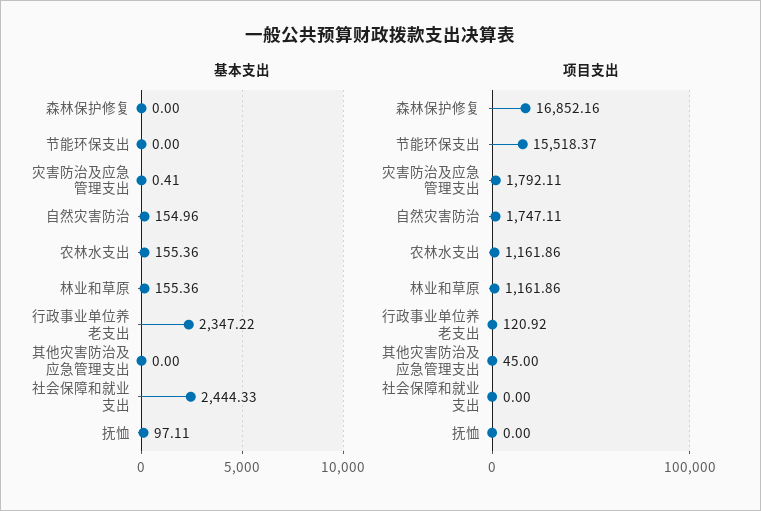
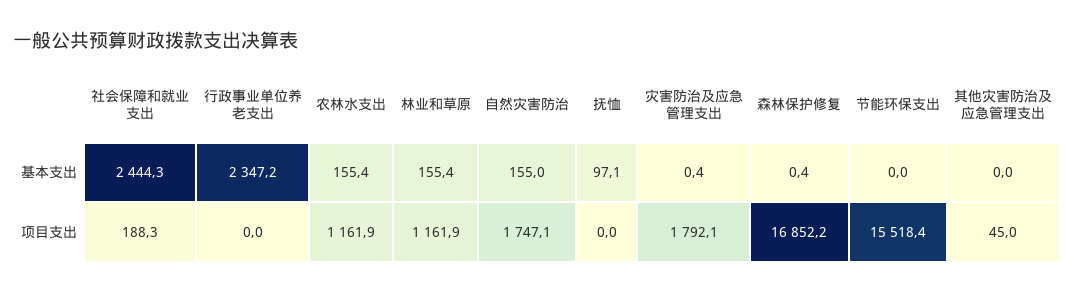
  {
    "基本支出": {
-     "森林保护修复": 0,
+     "森林保护修复": 0.4,
      "节能环保支出": 0,
      "灾害防治及应急管理支出": 0.41,
      "自然灾害防治": 154.96,
      "农林水支出": 155.36,
      "林业和草原": 155.36,
      "行政事业单位养老支出": 2347.22,
      "其他灾害防治及应急管理支出": 0,
      "社会保障和就业支出": 2444.33,
      "抚恤": 97.11
    },
    "项目支出": {
      "森林保护修复": 16852.16,
      "节能环保支出": 15518.37,
      "灾害防治及应急管理支出": 1792.11,
      "自然灾害防治": 1747.11,
      "农林水支出": 1161.86,
      "林业和草原": 1161.86,
-     "行政事业单位养老支出": 120.92,
+     "行政事业单位养老支出": 0,
      "其他灾害防治及应急管理支出": 45,
-     "社会保障和就业支出": 0,
+     "社会保障和就业支出": 188.3,
      "抚恤": 0
    }
  }

